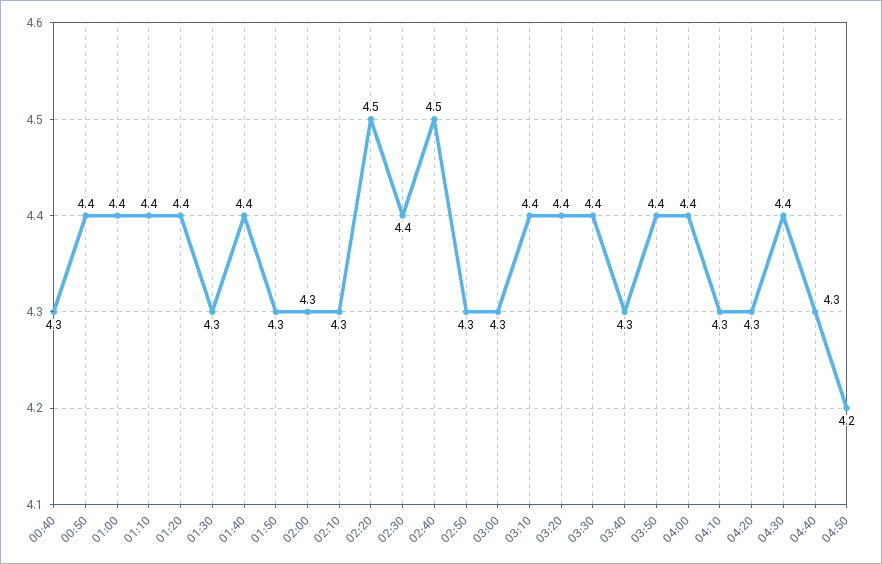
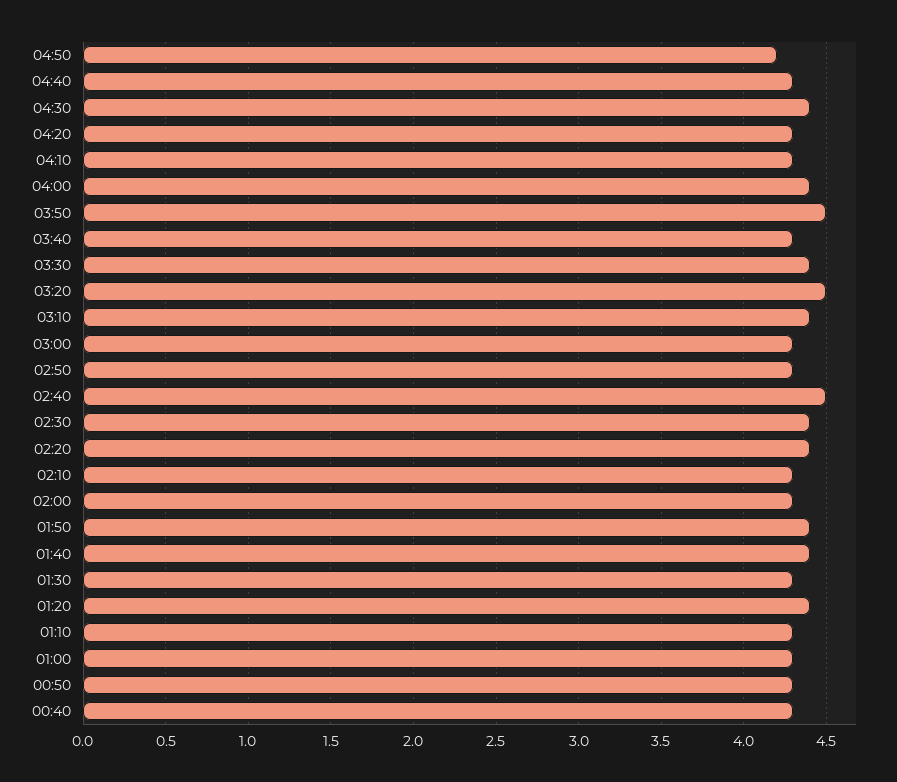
  {
    "00:40": 4.3,
-   "00:50": 4.4,
+   "00:50": 4.3,
-   "01:00": 4.4,
+   "01:00": 4.3,
-   "01:10": 4.4,
+   "01:10": 4.3,
    "01:20": 4.4,
    "01:30": 4.3,
    "01:40": 4.4,
-   "01:50": 4.3,
+   "01:50": 4.4,
    "02:00": 4.3,
    "02:10": 4.3,
-   "02:20": 4.5,
+   "02:20": 4.4,
    "02:30": 4.4,
    "02:40": 4.5,
    "02:50": 4.3,
    "03:00": 4.3,
    "03:10": 4.4,
-   "03:20": 4.4,
+   "03:20": 4.5,
    "03:30": 4.4,
    "03:40": 4.3,
-   "03:50": 4.4,
+   "03:50": 4.5,
    "04:00": 4.4,
    "04:10": 4.3,
    "04:20": 4.3,
    "04:30": 4.4,
    "04:40": 4.3,
    "04:50": 4.2
  }

